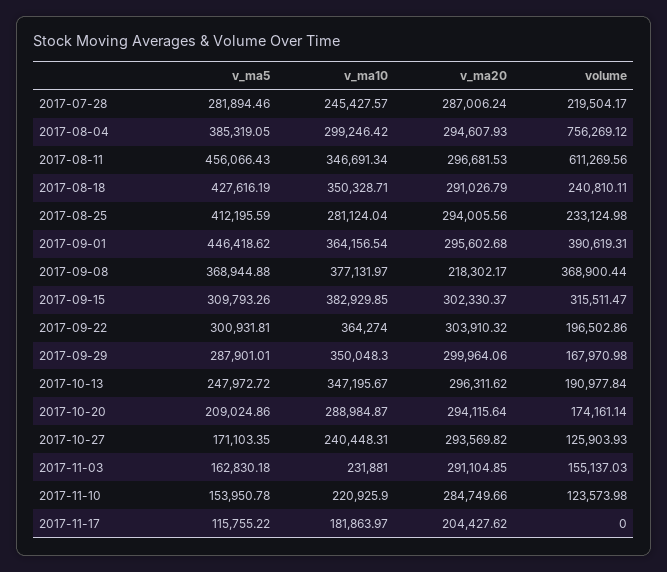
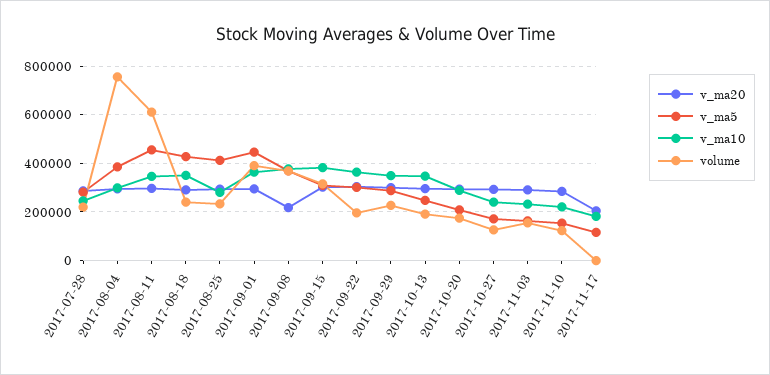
  {
    "v_ma5": {
      "2017-07-28": 281894.46,
      "2017-08-04": 385319.05,
      "2017-08-11": 456066.43,
      "2017-08-18": 427616.19,
      "2017-08-25": 412195.59,
      "2017-09-01": 446418.62,
      "2017-09-08": 368944.88,
      "2017-09-15": 309793.26,
      "2017-09-22": 300931.81,
      "2017-09-29": 287901.01,
      "2017-10-13": 247972.72,
      "2017-10-20": 209024.86,
      "2017-10-27": 171103.35,
      "2017-11-03": 162830.18,
      "2017-11-10": 153950.78,
      "2017-11-17": 115755.22
    },
    "v_ma10": {
      "2017-07-28": 245427.57,
      "2017-08-04": 299246.42,
      "2017-08-11": 346691.34,
      "2017-08-18": 350328.71,
      "2017-08-25": 281124.04,
      "2017-09-01": 364156.54,
      "2017-09-08": 377131.97,
      "2017-09-15": 382929.85,
      "2017-09-22": 364274,
      "2017-09-29": 350048.3,
      "2017-10-13": 347195.67,
      "2017-10-20": 288984.87,
      "2017-10-27": 240448.31,
      "2017-11-03": 231881,
      "2017-11-10": 220925.9,
      "2017-11-17": 181863.97
    },
    "v_ma20": {
      "2017-07-28": 287006.24,
      "2017-08-04": 294607.93,
      "2017-08-11": 296681.53,
      "2017-08-18": 291026.79,
      "2017-08-25": 294005.56,
      "2017-09-01": 295602.68,
      "2017-09-08": 218302.17,
      "2017-09-15": 302330.37,
      "2017-09-22": 303910.32,
      "2017-09-29": 299964.06,
      "2017-10-13": 296311.62,
      "2017-10-20": 294115.64,
      "2017-10-27": 293569.82,
      "2017-11-03": 291104.85,
      "2017-11-10": 284749.66,
      "2017-11-17": 204427.62
    },
    "volume": {
      "2017-07-28": 219504.17,
      "2017-08-04": 756269.12,
      "2017-08-11": 611269.56,
      "2017-08-18": 240810.11,
      "2017-08-25": 233124.98,
      "2017-09-01": 390619.31,
      "2017-09-08": 368900.44,
      "2017-09-15": 315511.47,
      "2017-09-22": 196502.86,
-     "2017-09-29": 167970.98,
+     "2017-09-29": 225000,
      "2017-10-13": 190977.84,
      "2017-10-20": 174161.14,
      "2017-10-27": 125903.93,
      "2017-11-03": 155137.03,
      "2017-11-10": 123573.98,
      "2017-11-17": 0
    }
  }

